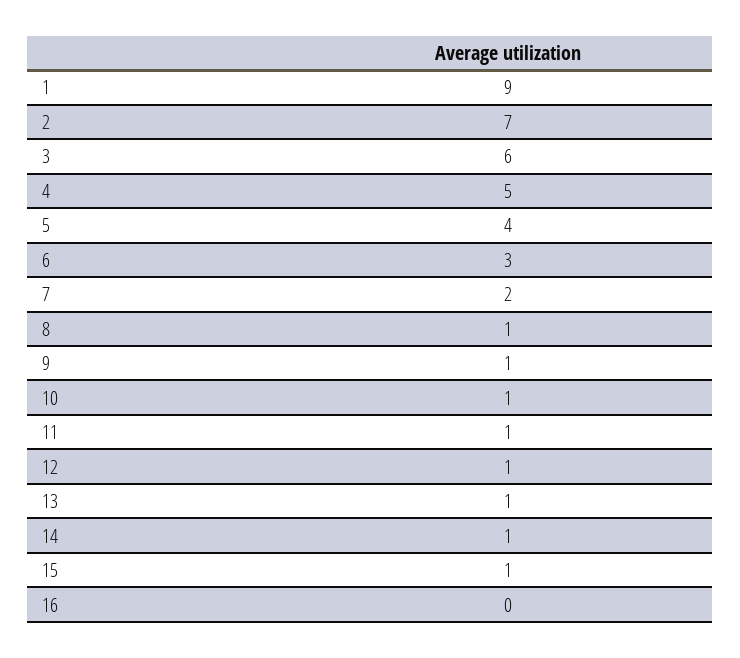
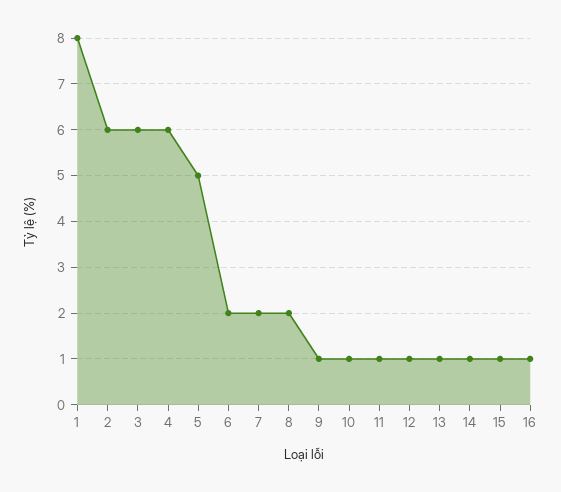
  {
-   "1": 9,
+   "1": 8,
-   "2": 7,
+   "2": 6,
    "3": 6,
-   "4": 5,
+   "4": 6,
-   "5": 4,
+   "5": 5,
-   "6": 3,
+   "6": 2,
    "7": 2,
-   "8": 1,
+   "8": 2,
    "9": 1,
    "10": 1,
    "11": 1,
    "12": 1,
    "13": 1,
    "14": 1,
    "15": 1,
-   "16": 0
+   "16": 1
  }

